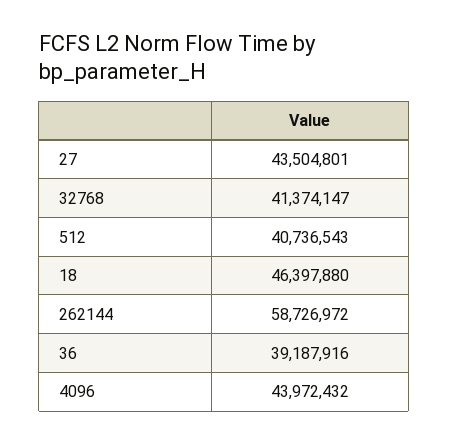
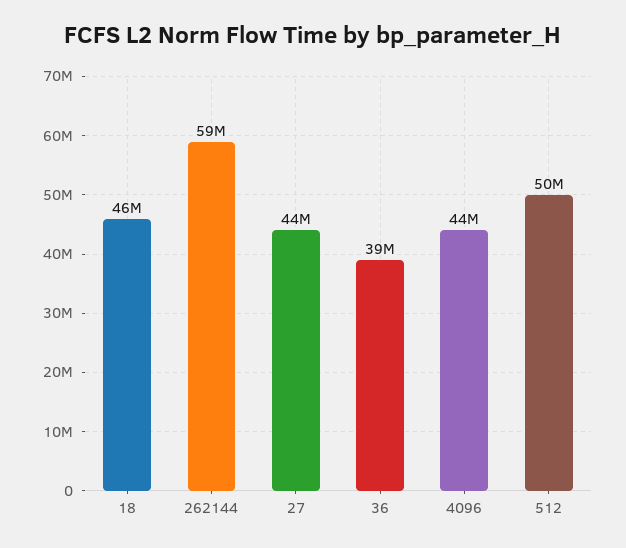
  {
    "27": 43504801,
-   "32768": 41374147,
-   "512": 40736543,
+   "512": 50000000,
    "18": 46397880,
    "262144": 58726972,
    "36": 39187916,
    "4096": 43972432
  }

